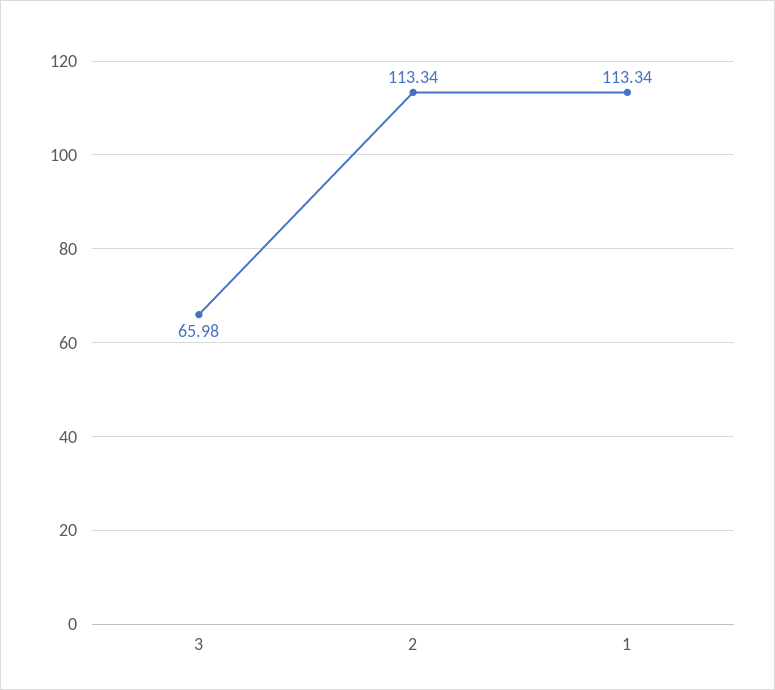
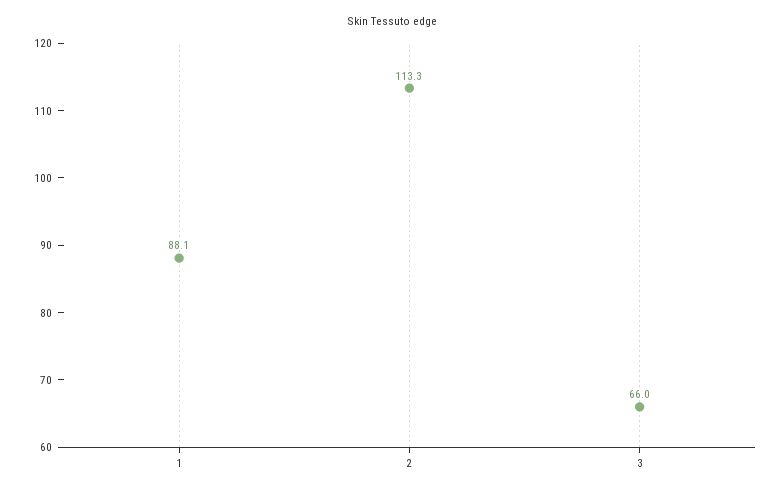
  {
    "3": 65.98,
    "2": 113.34,
-   "1": 113.34
+   "1": 88.1
  }

